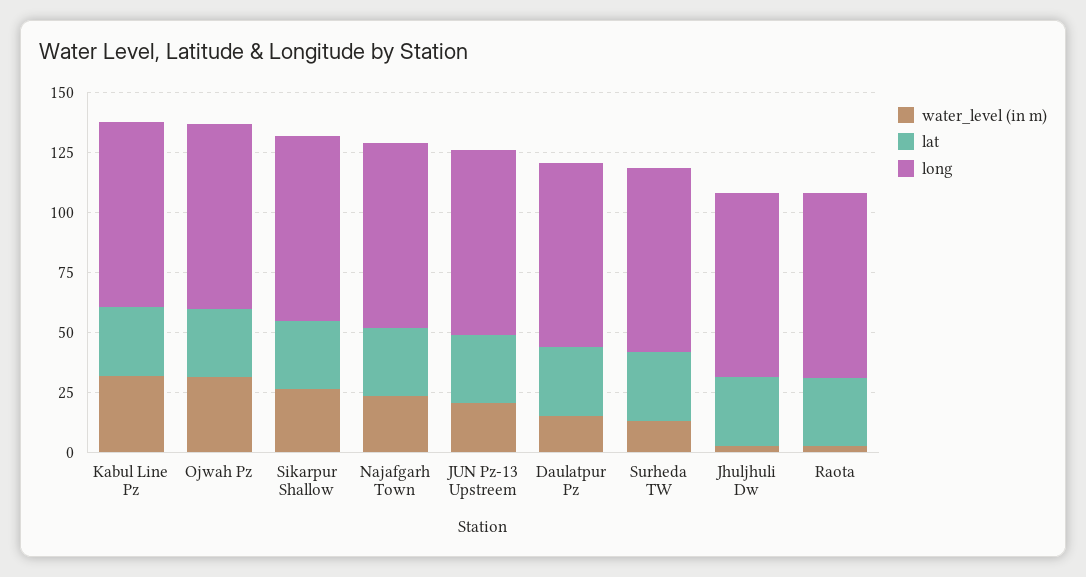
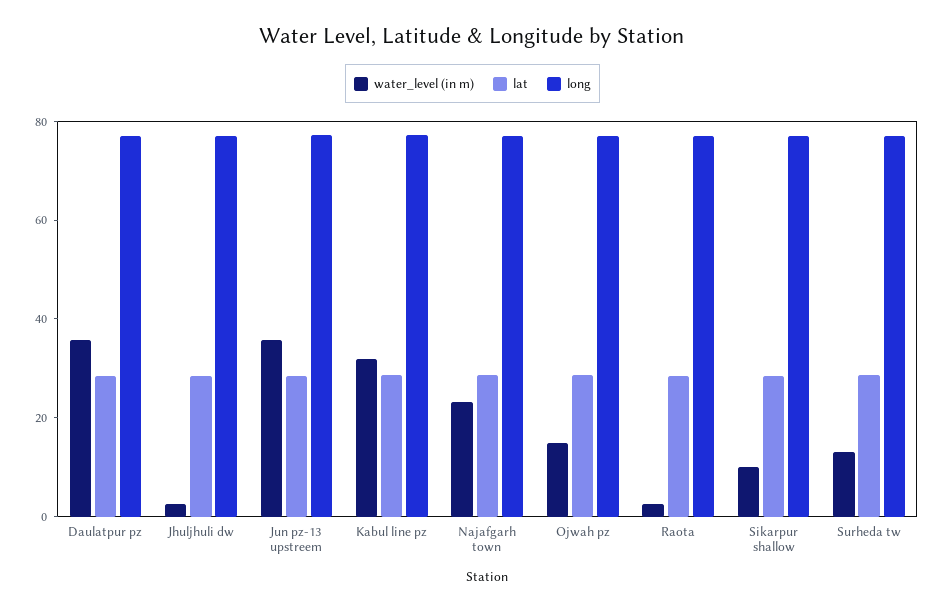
  {
    "water_level (in m)": {
      "Kabul Line Pz": 30,
-     "Ojwah Pz": 30,
+     "Ojwah Pz": 15,
-     "Sikarpur Shallow": 25,
+     "Sikarpur Shallow": 10,
      "Najafgarh Town": 25,
-     "JUN Pz-13 Upstreem": 20,
+     "JUN Pz-13 Upstreem": 35,
-     "Daulatpur Pz": 15,
+     "Daulatpur Pz": 35,
      "Surheda TW": 15,
      "Jhuljhuli Dw": 5,
      "Raota": 5
    },
    "lat": {
      "Kabul Line Pz": 30,
      "Ojwah Pz": 30,
      "Sikarpur Shallow": 30,
      "Najafgarh Town": 30,
      "JUN Pz-13 Upstreem": 30,
      "Daulatpur Pz": 30,
      "Surheda TW": 30,
      "Jhuljhuli Dw": 30,
      "Raota": 30
    },
    "long": {
      "Kabul Line Pz": 75,
      "Ojwah Pz": 75,
      "Sikarpur Shallow": 75,
      "Najafgarh Town": 75,
      "JUN Pz-13 Upstreem": 75,
      "Daulatpur Pz": 75,
      "Surheda TW": 75,
      "Jhuljhuli Dw": 75,
      "Raota": 75
    }
  }

